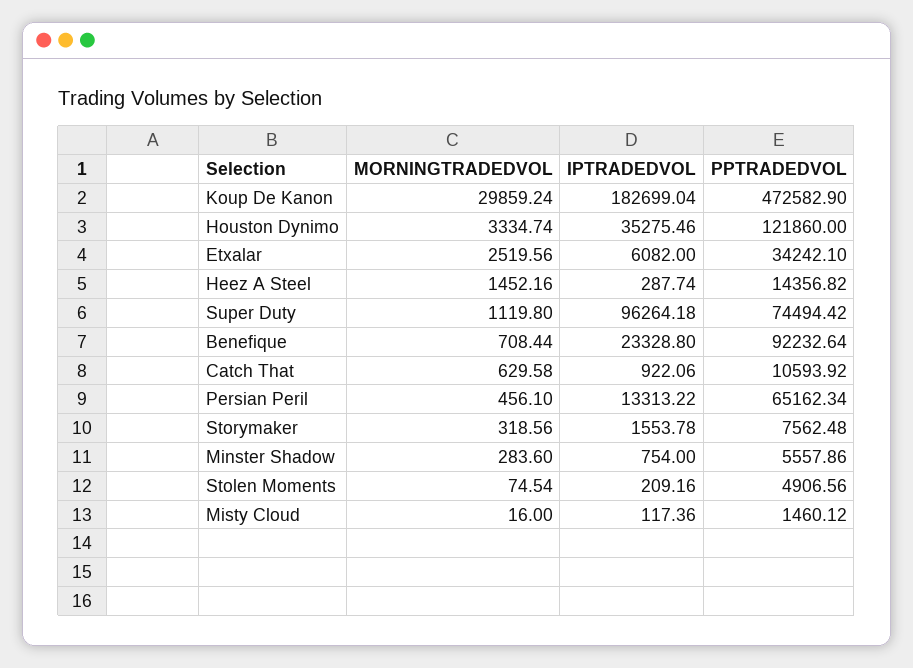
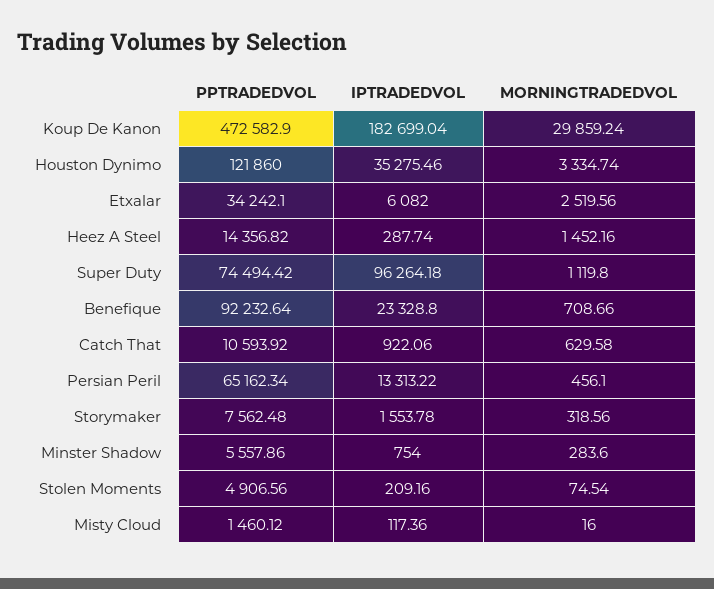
  {
    "MORNINGTRADEDVOL": {
      "Koup De Kanon": 29859.24,
      "Houston Dynimo": 3334.74,
      "Etxalar": 2519.56,
      "Heez A Steel": 1452.16,
      "Super Duty": 1119.8,
-     "Benefique": 708.44,
+     "Benefique": 708.66,
      "Catch That": 629.58,
      "Persian Peril": 456.1,
      "Storymaker": 318.56,
      "Minster Shadow": 283.6,
      "Stolen Moments": 74.54,
      "Misty Cloud": 16
    },
    "IPTRADEDVOL": {
      "Koup De Kanon": 182699.04,
      "Houston Dynimo": 35275.46,
      "Etxalar": 6082,
      "Heez A Steel": 287.74,
      "Super Duty": 96264.18,
      "Benefique": 23328.8,
      "Catch That": 922.06,
      "Persian Peril": 13313.22,
      "Storymaker": 1553.78,
      "Minster Shadow": 754,
      "Stolen Moments": 209.16,
      "Misty Cloud": 117.36
    },
    "PPTRADEDVOL": {
      "Koup De Kanon": 472582.9,
      "Houston Dynimo": 121860,
      "Etxalar": 34242.1,
      "Heez A Steel": 14356.82,
      "Super Duty": 74494.42,
      "Benefique": 92232.64,
      "Catch That": 10593.92,
      "Persian Peril": 65162.34,
      "Storymaker": 7562.48,
      "Minster Shadow": 5557.86,
      "Stolen Moments": 4906.56,
      "Misty Cloud": 1460.12
    }
  }

